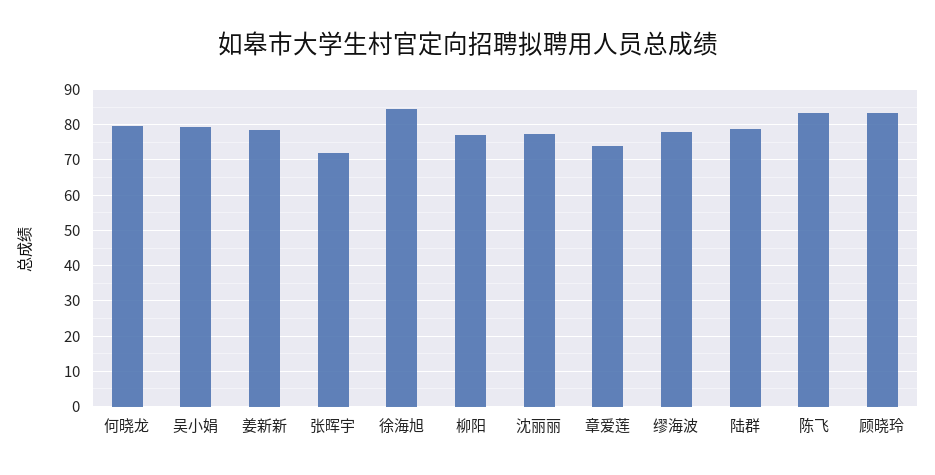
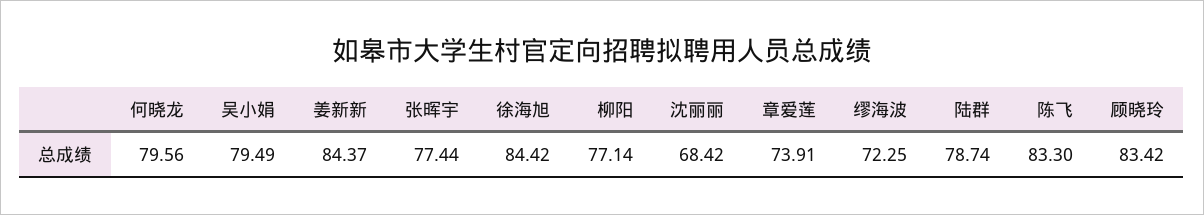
  {
    "何晓龙": 79.56,
    "吴小娟": 79.49,
-   "姜新新": 78,
+   "姜新新": 84.37,
-   "张晖宇": 72,
+   "张晖宇": 77.44,
    "徐海旭": 84.42,
    "柳阳": 77.14,
-   "沈丽丽": 78,
+   "沈丽丽": 68.42,
    "章爱莲": 73.91,
-   "缪海波": 78,
+   "缪海波": 72.25,
    "陆群": 78.74,
    "陈飞": 83.3,
    "顾晓玲": 83.42
  }

